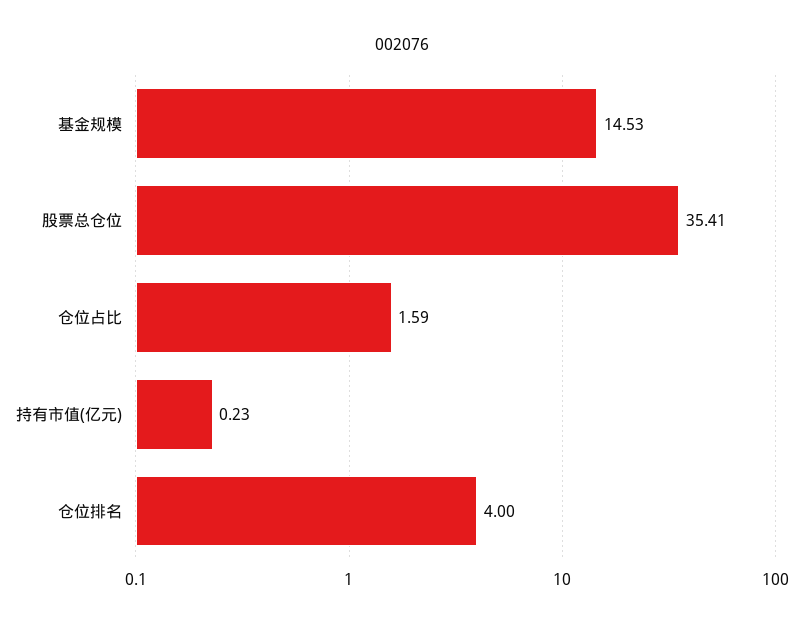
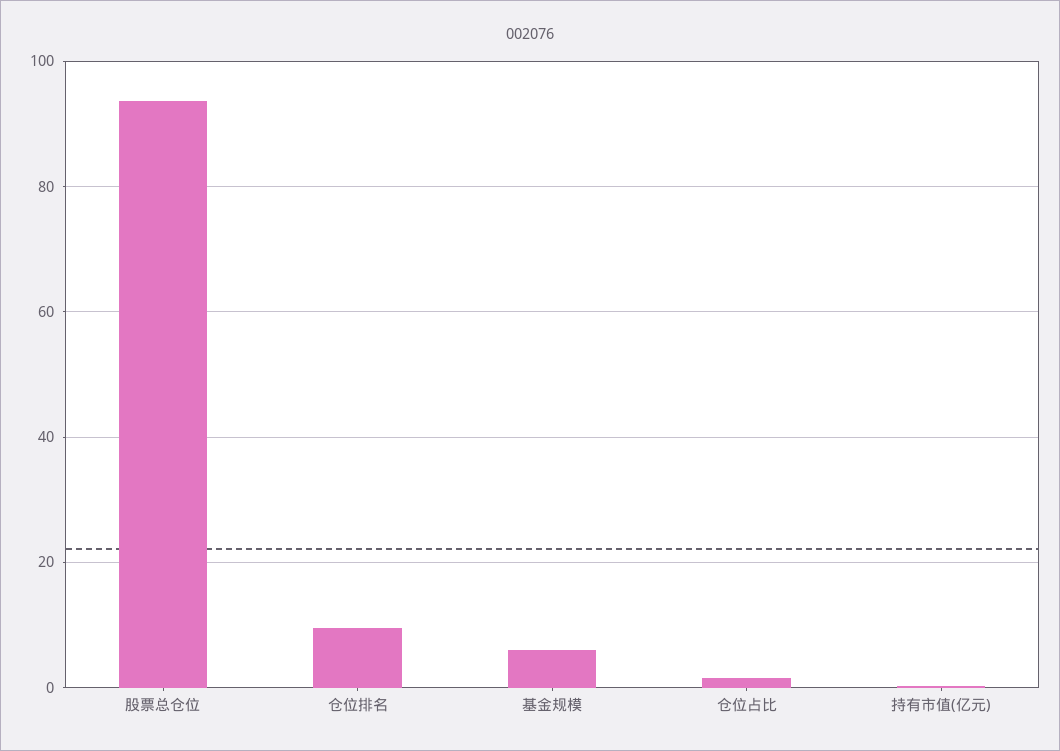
  {
-   "基金规模": 14.53,
+   "基金规模": 6,
-   "股票总仓位": 35.41,
+   "股票总仓位": 94,
    "仓位占比": 1.59,
    "持有市值(亿元)": 0.23,
-   "仓位排名": 4
+   "仓位排名": 10
  }

